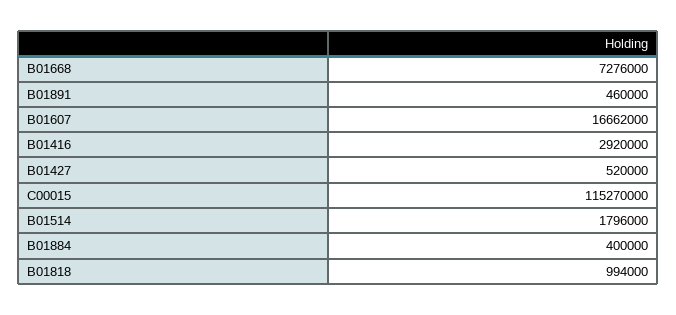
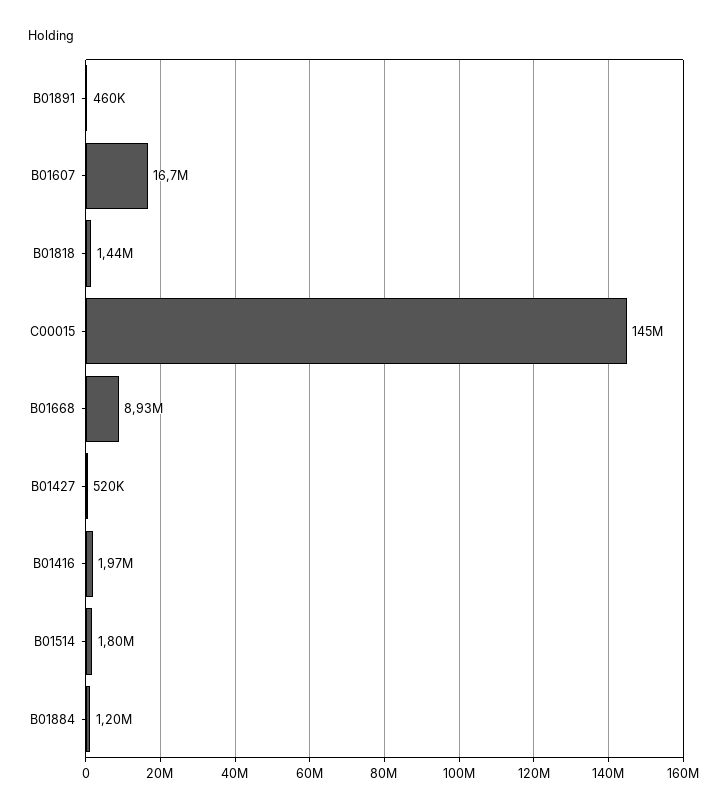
  {
-   "B01668": 7276000,
+   "B01668": 8930000,
    "B01891": 460000,
    "B01607": 16662000,
-   "B01416": 2920000,
+   "B01416": 1970000,
    "B01427": 520000,
-   "C00015": 115270000,
+   "C00015": 145000000,
    "B01514": 1796000,
-   "B01884": 400000,
+   "B01884": 1200000,
-   "B01818": 994000
+   "B01818": 1440000
  }

